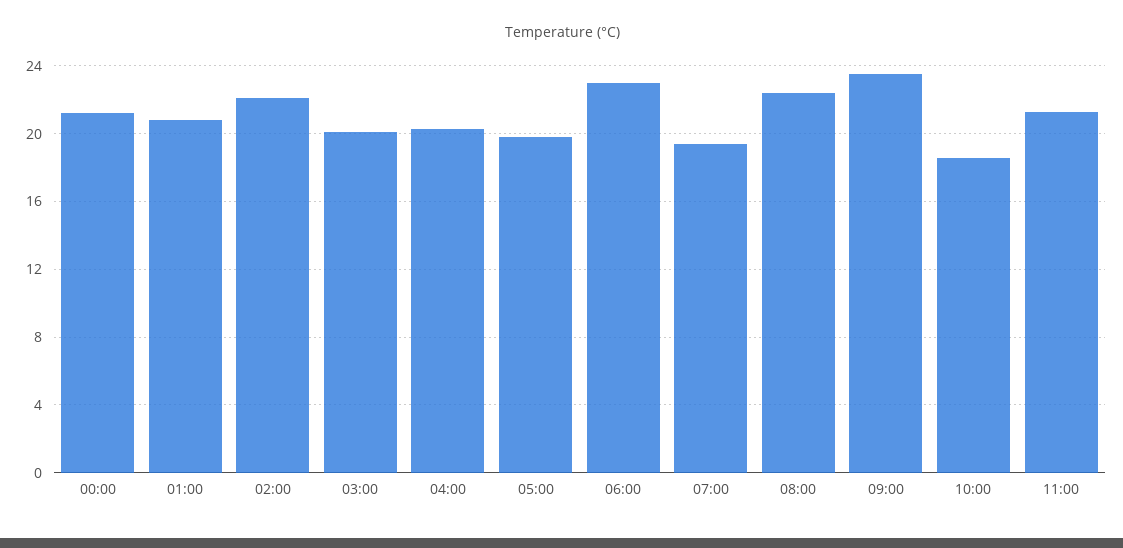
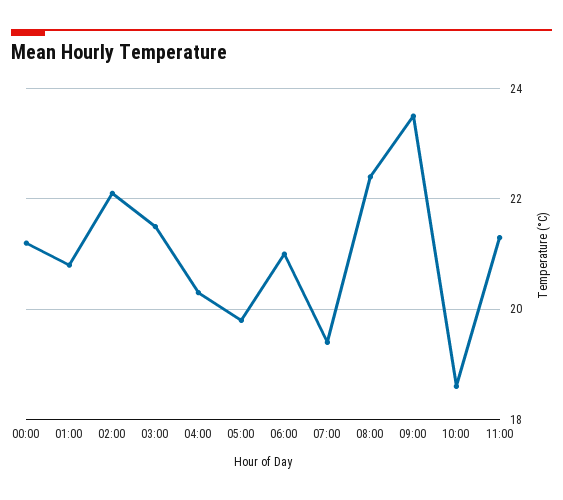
  {
    "00:00": 21,
    "01:00": 21,
    "02:00": 22,
-   "03:00": 20,
+   "03:00": 21.5,
    "04:00": 20.5,
    "05:00": 20,
-   "06:00": 23,
+   "06:00": 21,
    "07:00": 19.5,
    "08:00": 22.5,
    "09:00": 23.5,
    "10:00": 18.5,
    "11:00": 21.5
  }

